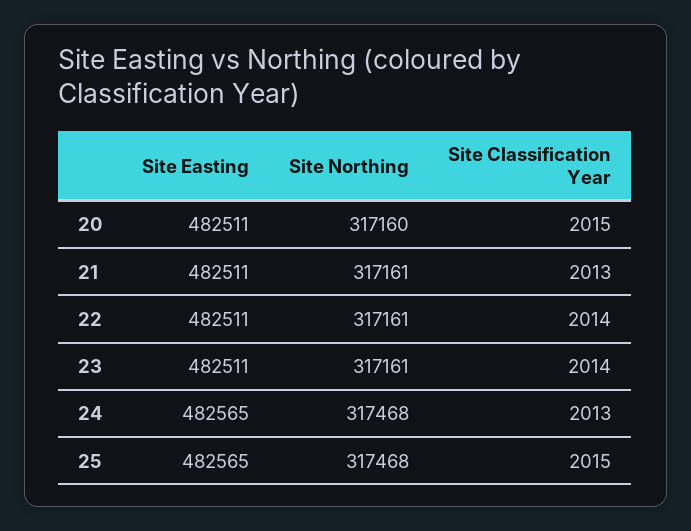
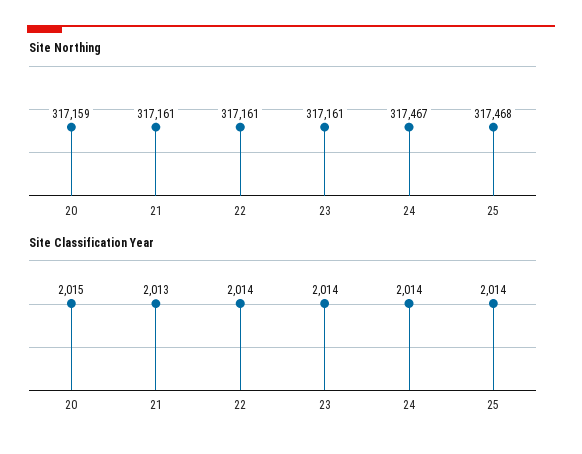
  {
-   "Site Easting": {
-     "20": 482511,
-     "21": 482511,
-     "22": 482511,
-     "23": 482511,
-     "24": 482565,
-     "25": 482565
-   },
    "Site Northing": {
-     "20": 317160,
+     "20": 317159,
      "21": 317161,
      "22": 317161,
      "23": 317161,
-     "24": 317468,
+     "24": 317467,
      "25": 317468
    },
    "Site Classification Year": {
      "20": 2015,
      "21": 2013,
      "22": 2014,
      "23": 2014,
-     "24": 2013,
+     "24": 2014,
-     "25": 2015
+     "25": 2014
    }
  }

